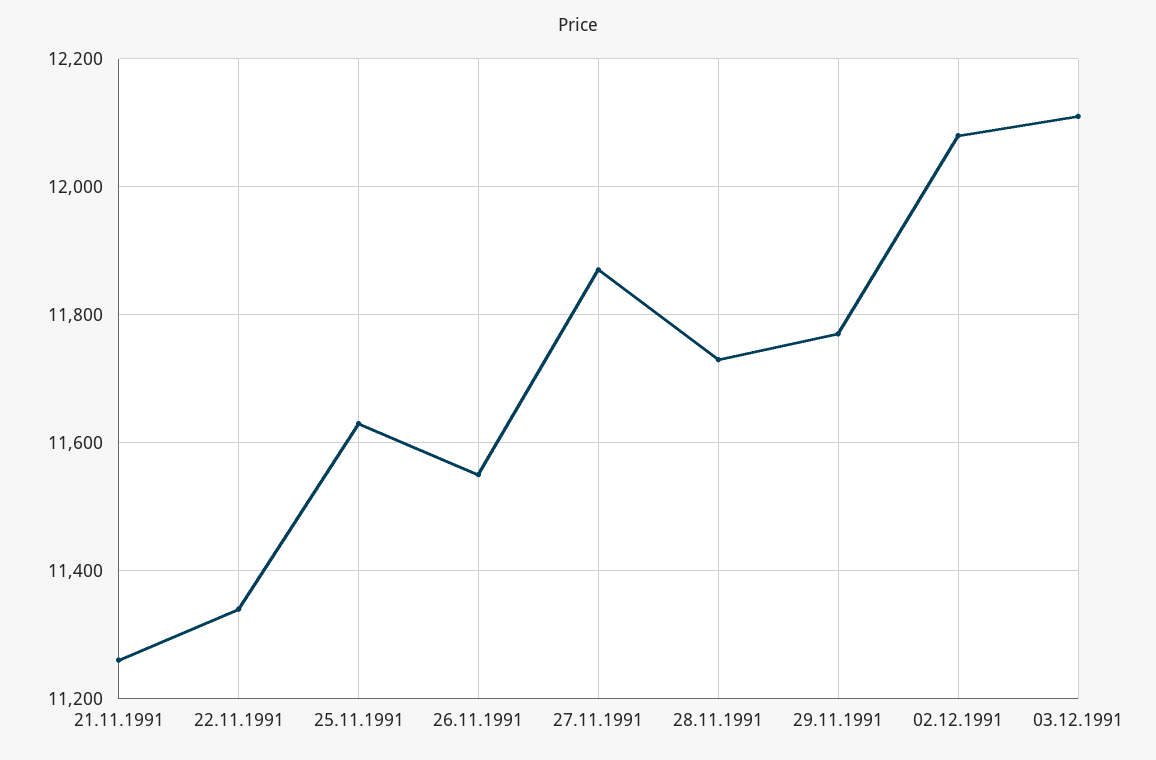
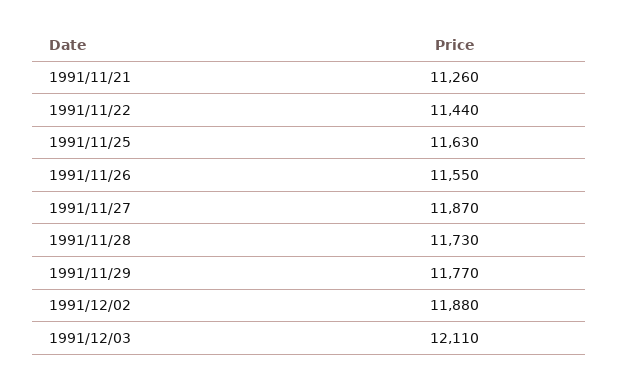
  {
    "21.11.1991": 11260,
-   "22.11.1991": 11340,
+   "22.11.1991": 11440,
    "25.11.1991": 11630,
    "26.11.1991": 11550,
    "27.11.1991": 11870,
    "28.11.1991": 11730,
    "29.11.1991": 11770,
-   "02.12.1991": 12080,
+   "02.12.1991": 11880,
    "03.12.1991": 12110
  }

